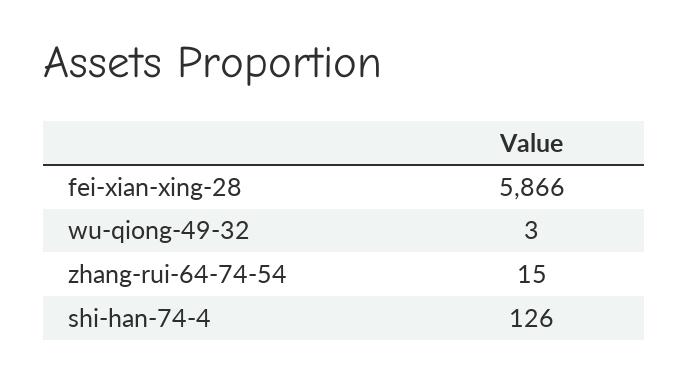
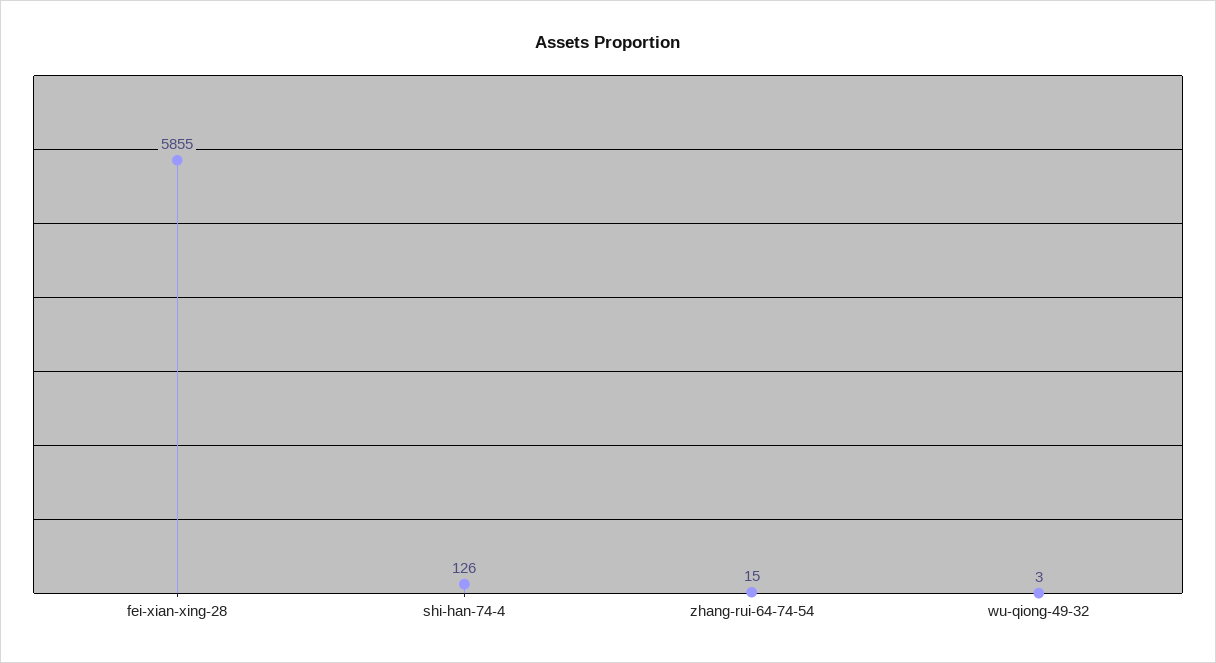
  {
-   "fei-xian-xing-28": 5866,
+   "fei-xian-xing-28": 5855,
    "wu-qiong-49-32": 3,
    "zhang-rui-64-74-54": 15,
    "shi-han-74-4": 126
  }

